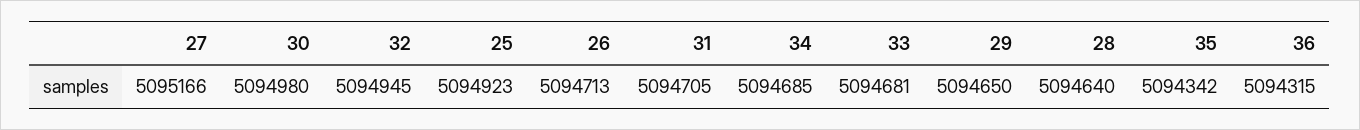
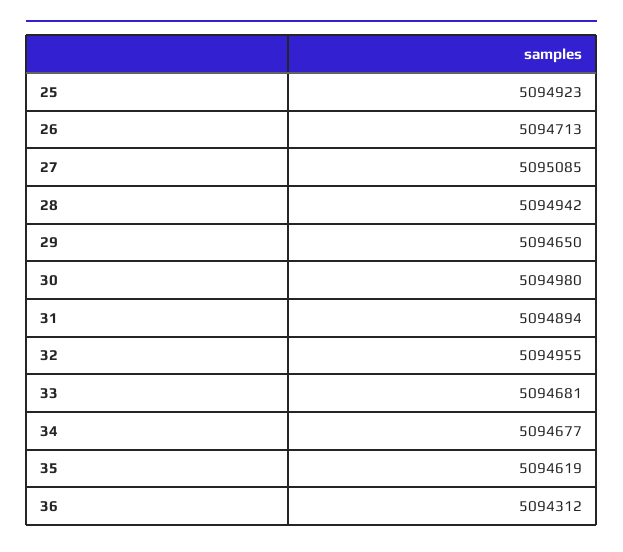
  {
-   "27": 5095166,
+   "27": 5095085,
    "30": 5094980,
-   "32": 5094945,
+   "32": 5094955,
    "25": 5094923,
    "26": 5094713,
-   "31": 5094705,
+   "31": 5094894,
-   "34": 5094685,
+   "34": 5094677,
    "33": 5094681,
    "29": 5094650,
-   "28": 5094640,
+   "28": 5094942,
-   "35": 5094342,
+   "35": 5094619,
-   "36": 5094315
+   "36": 5094312
  }

